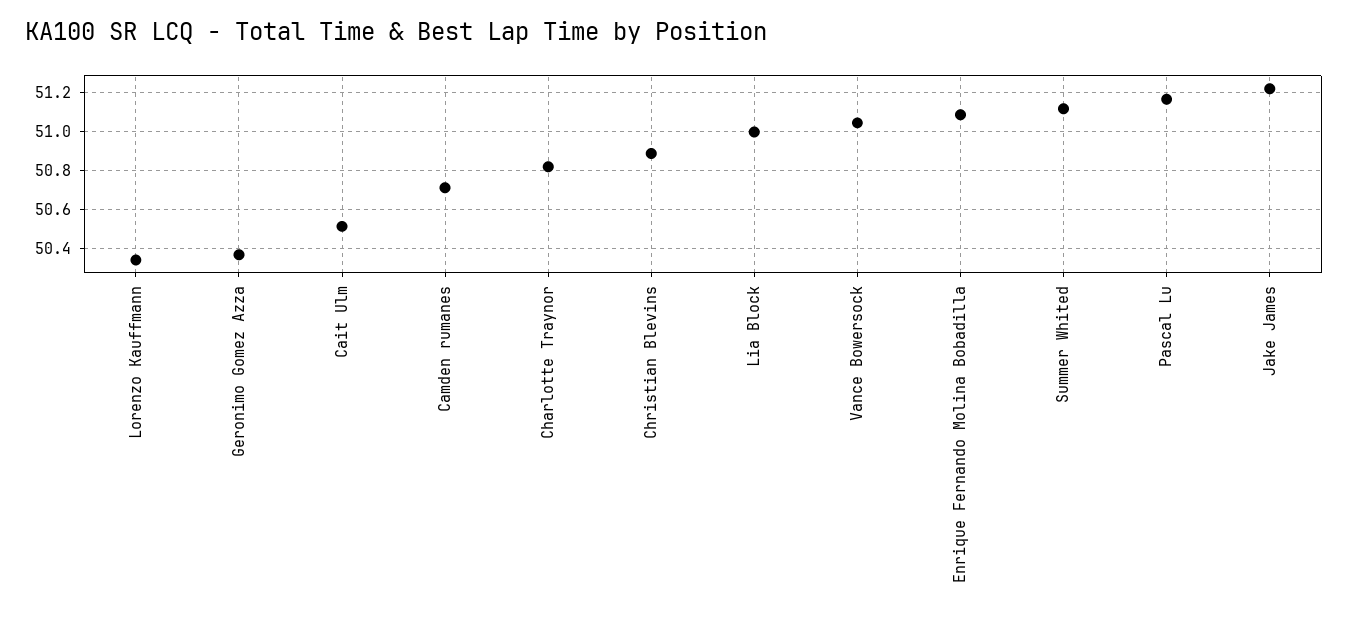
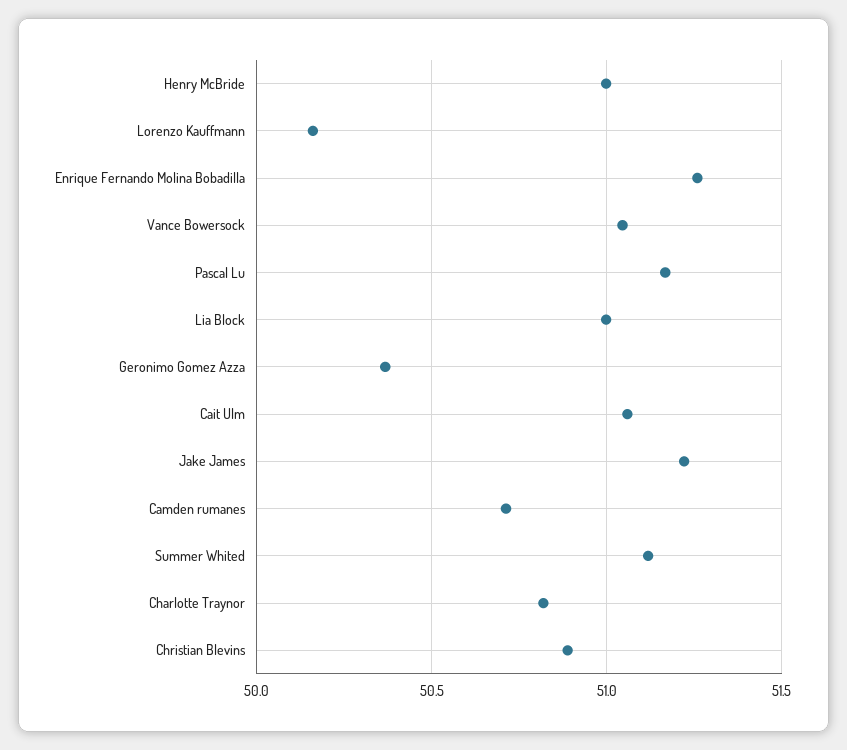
  {
-   "Lorenzo Kauffmann": 50.35,
+   "Lorenzo Kauffmann": 50.15,
    "Geronimo Gomez Azza": 50.35,
-   "Cait Ulm": 50.5,
+   "Cait Ulm": 51.05,
    "Camden rumanes": 50.7,
    "Charlotte Traynor": 50.8,
    "Christian Blevins": 50.9,
    "Lia Block": 51,
    "Vance Bowersock": 51.05,
-   "Enrique Fernando Molina Bobadilla": 51.1,
+   "Enrique Fernando Molina Bobadilla": 51.25,
    "Summer Whited": 51.1,
    "Pascal Lu": 51.15,
-   "Jake James": 51.2
+   "Jake James": 51.2,
+   "Henry McBride": 51
  }

